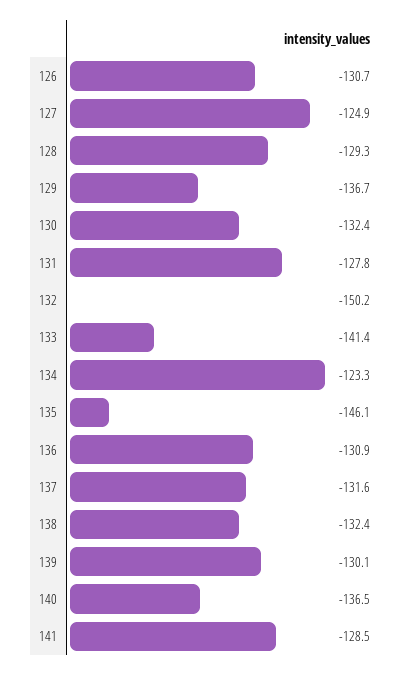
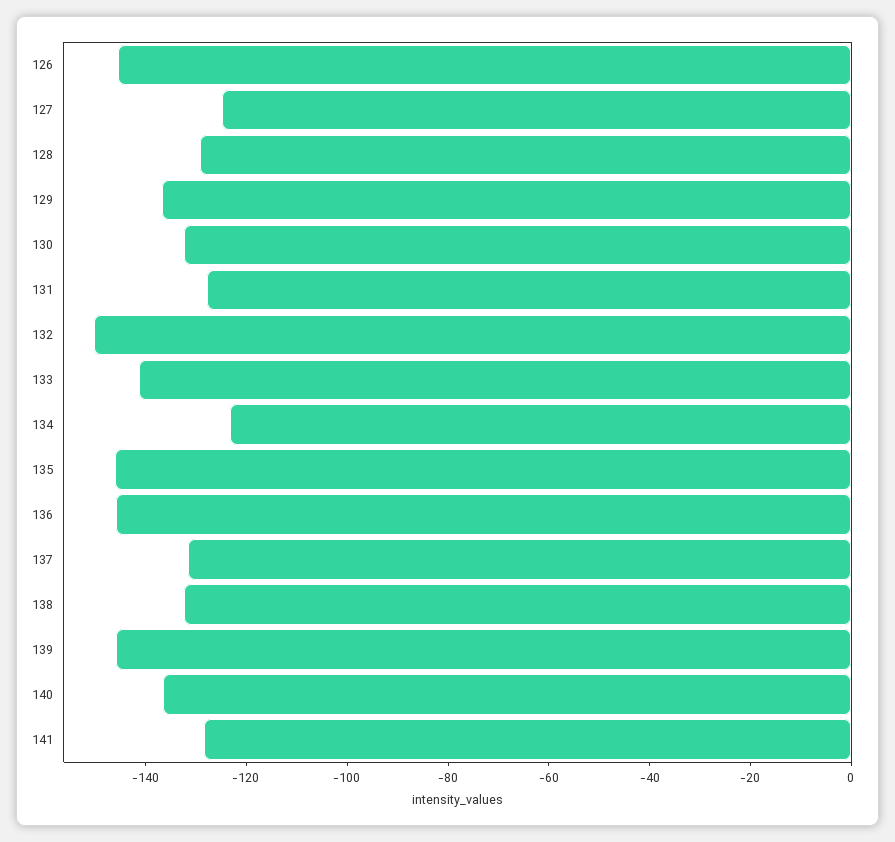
  {
-   "126": -130.7,
+   "126": -145,
    "127": -124.9,
    "128": -129.3,
    "129": -136.7,
    "130": -132.4,
    "131": -127.8,
    "132": -150.2,
    "133": -141.4,
    "134": -123.3,
    "135": -146.1,
-   "136": -130.9,
+   "136": -145,
    "137": -131.6,
    "138": -132.4,
-   "139": -130.1,
+   "139": -145,
    "140": -136.5,
    "141": -128.5
  }

